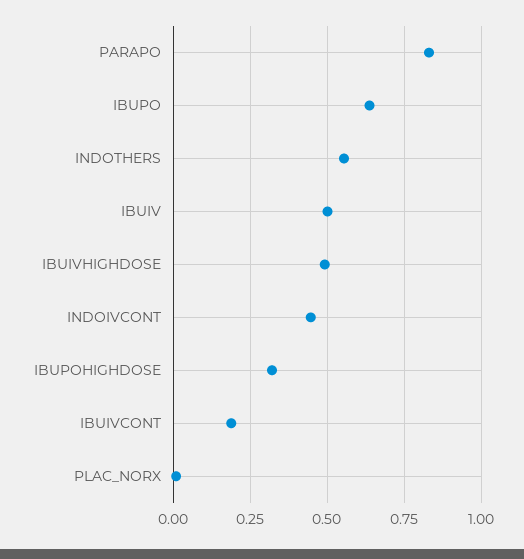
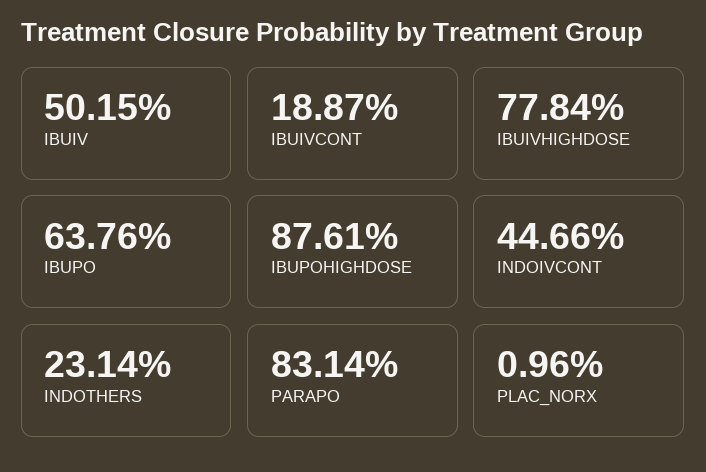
  {
    "PARAPO": 0.8314,
    "IBUPO": 0.6376,
-   "INDOTHERS": 0.55,
+   "INDOTHERS": 0.2314,
    "IBUIV": 0.5015,
-   "IBUIVHIGHDOSE": 0.5,
+   "IBUIVHIGHDOSE": 0.7784,
    "INDOIVCONT": 0.4466,
-   "IBUPOHIGHDOSE": 0.325,
+   "IBUPOHIGHDOSE": 0.8761,
    "IBUIVCONT": 0.1887,
    "PLAC_NORX": 0.0096
  }

